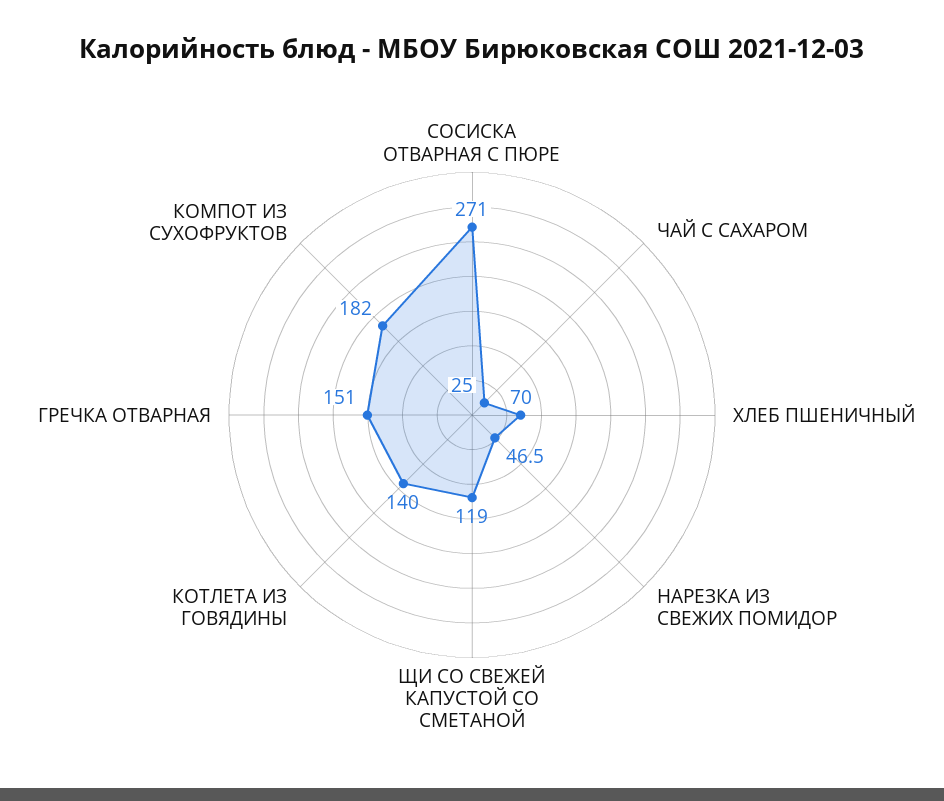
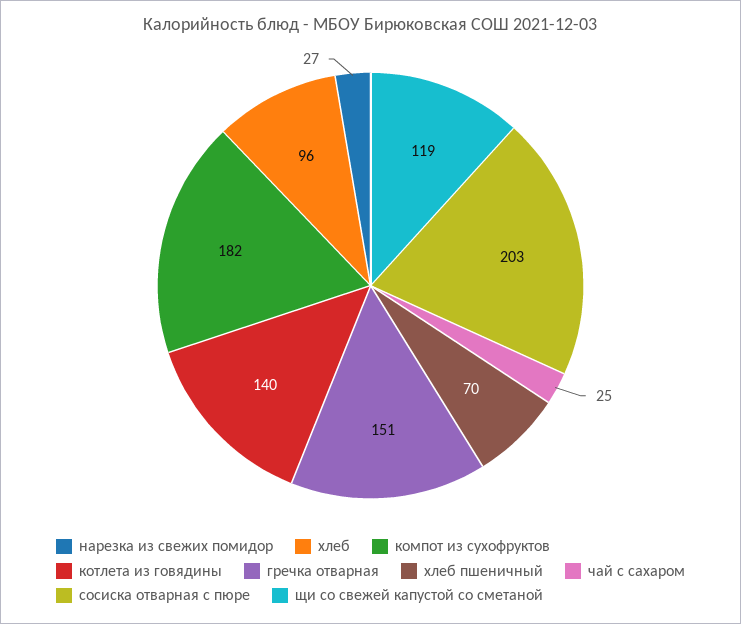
  {
-   "СОСИСКА ОТВАРНАЯ С ПЮРЕ": 271,
+   "СОСИСКА ОТВАРНАЯ С ПЮРЕ": 203,
    "ЧАЙ С САХАРОМ": 25,
    "ХЛЕБ ПШЕНИЧНЫЙ": 70,
-   "НАРЕЗКА ИЗ СВЕЖИХ ПОМИДОР": 46.5,
+   "НАРЕЗКА ИЗ СВЕЖИХ ПОМИДОР": 27,
    "ЩИ СО СВЕЖЕЙ КАПУСТОЙ СО СМЕТАНОЙ": 119,
    "КОТЛЕТА ИЗ ГОВЯДИНЫ": 140,
    "ГРЕЧКА ОТВАРНАЯ": 151,
-   "КОМПОТ ИЗ СУХОФРУКТОВ": 182
+   "КОМПОТ ИЗ СУХОФРУКТОВ": 182,
+   "хлеб": 96
  }

